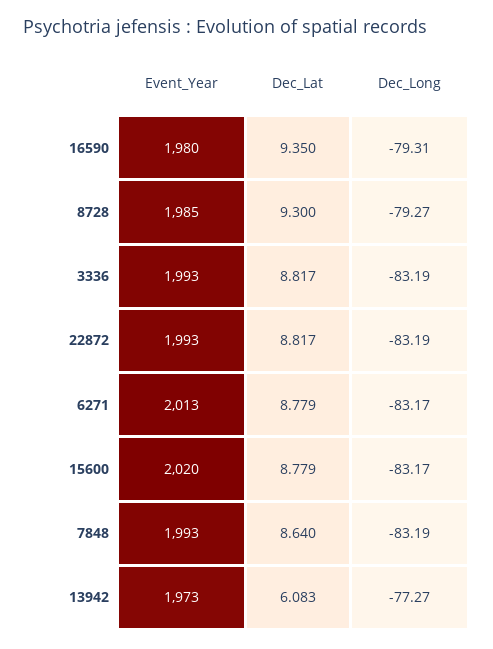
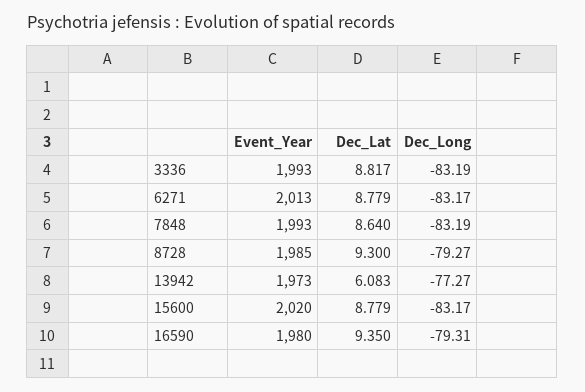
  {
    "Event_Year": {
      "16590": 1980,
      "8728": 1985,
      "3336": 1993,
-     "22872": 1993,
      "6271": 2013,
      "15600": 2020,
      "7848": 1993,
      "13942": 1973
    },
    "Dec_Lat": {
      "16590": 9.35,
      "8728": 9.3,
      "3336": 8.817,
-     "22872": 8.817,
      "6271": 8.779,
      "15600": 8.779,
      "7848": 8.64,
      "13942": 6.083
    },
    "Dec_Long": {
      "16590": -79.31,
      "8728": -79.27,
      "3336": -83.19,
-     "22872": -83.19,
      "6271": -83.17,
      "15600": -83.17,
      "7848": -83.19,
      "13942": -77.27
    }
  }

